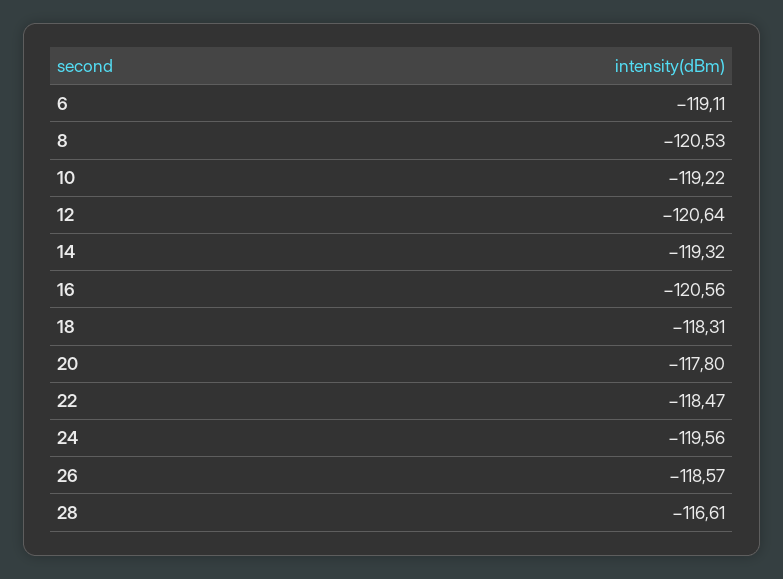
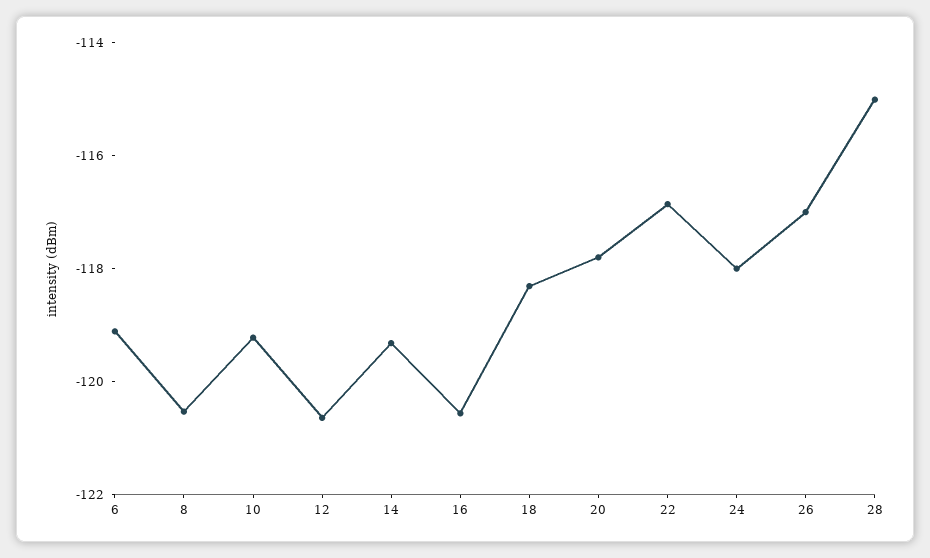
  {
    "6": -119.11,
    "8": -120.53,
    "10": -119.22,
    "12": -120.64,
    "14": -119.32,
    "16": -120.56,
    "18": -118.31,
    "20": -117.8,
-   "22": -118.47,
+   "22": -117,
-   "24": -119.56,
+   "24": -118,
-   "26": -118.57,
+   "26": -117,
-   "28": -116.61
+   "28": -115
  }

